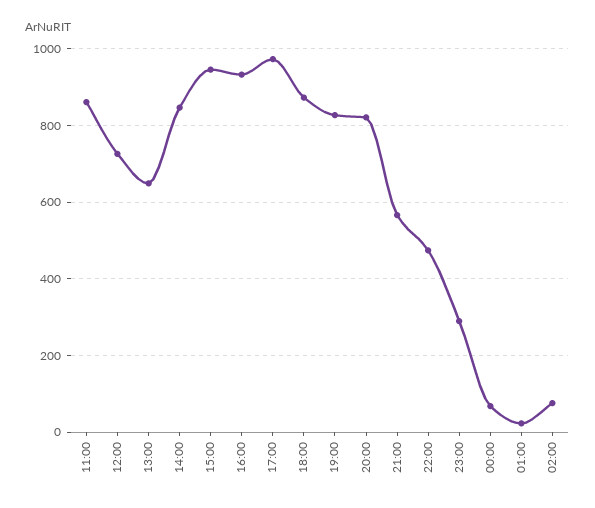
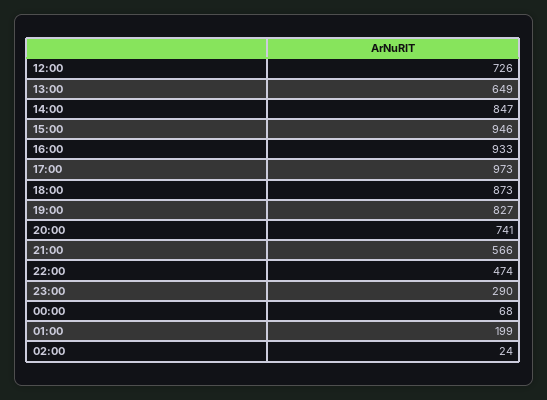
  {
-   "11:00": 860,
    "12:00": 726,
    "13:00": 649,
    "14:00": 847,
    "15:00": 946,
    "16:00": 933,
    "17:00": 973,
    "18:00": 873,
    "19:00": 827,
-   "20:00": 820,
+   "20:00": 741,
    "21:00": 566,
    "22:00": 474,
    "23:00": 290,
    "00:00": 68,
-   "01:00": 20,
+   "01:00": 199,
-   "02:00": 80
+   "02:00": 24
  }

